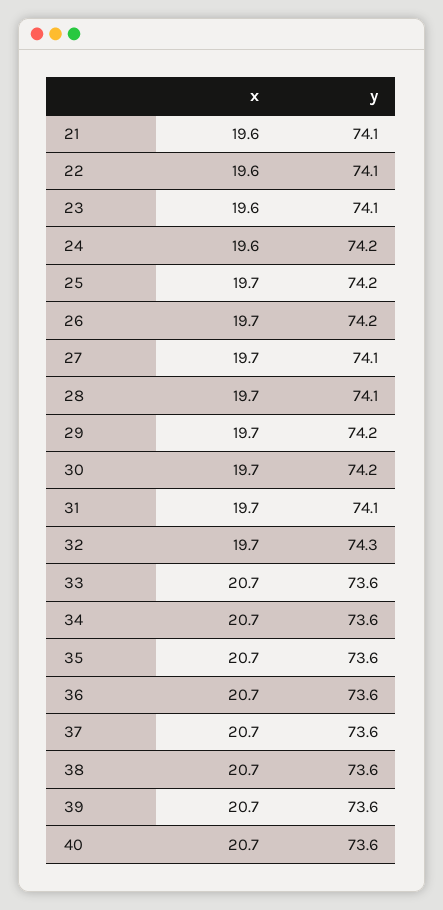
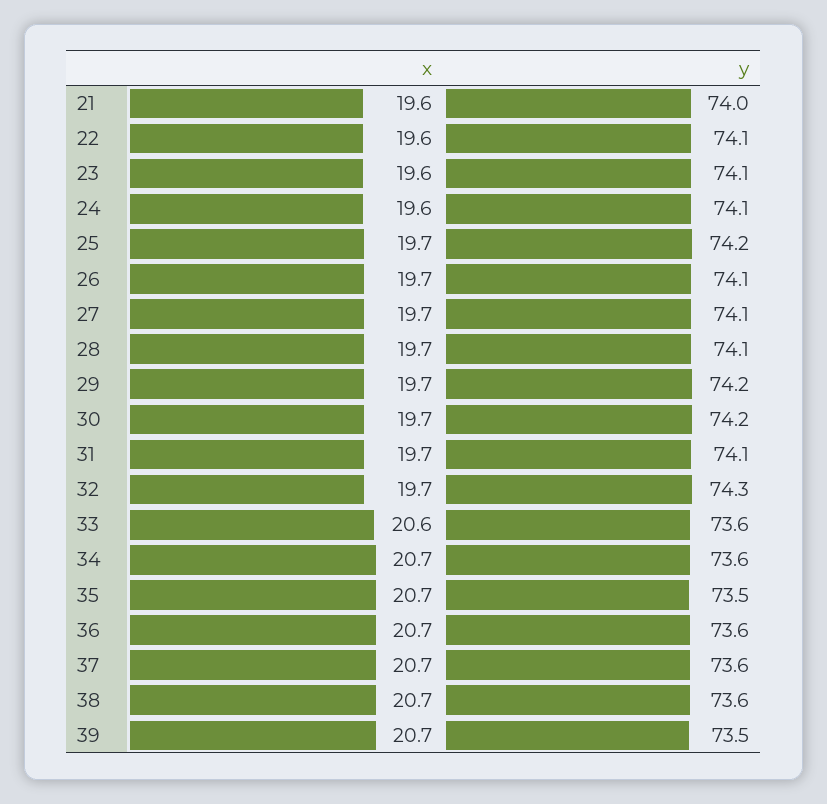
  {
    "x": {
      "21": 19.6,
      "22": 19.6,
      "23": 19.6,
      "24": 19.6,
      "25": 19.7,
      "26": 19.7,
      "27": 19.7,
      "28": 19.7,
      "29": 19.7,
      "30": 19.7,
      "31": 19.7,
      "32": 19.7,
-     "33": 20.7,
+     "33": 20.6,
      "34": 20.7,
      "35": 20.7,
      "36": 20.7,
      "37": 20.7,
      "38": 20.7,
-     "39": 20.7,
+     "39": 20.7
-     "40": 20.7
    },
    "y": {
-     "21": 74.1,
+     "21": 74,
      "22": 74.1,
      "23": 74.1,
-     "24": 74.2,
+     "24": 74.1,
      "25": 74.2,
-     "26": 74.2,
+     "26": 74.1,
      "27": 74.1,
      "28": 74.1,
      "29": 74.2,
      "30": 74.2,
      "31": 74.1,
      "32": 74.3,
      "33": 73.6,
      "34": 73.6,
-     "35": 73.6,
+     "35": 73.5,
      "36": 73.6,
      "37": 73.6,
      "38": 73.6,
-     "39": 73.6,
+     "39": 73.5
-     "40": 73.6
    }
  }

